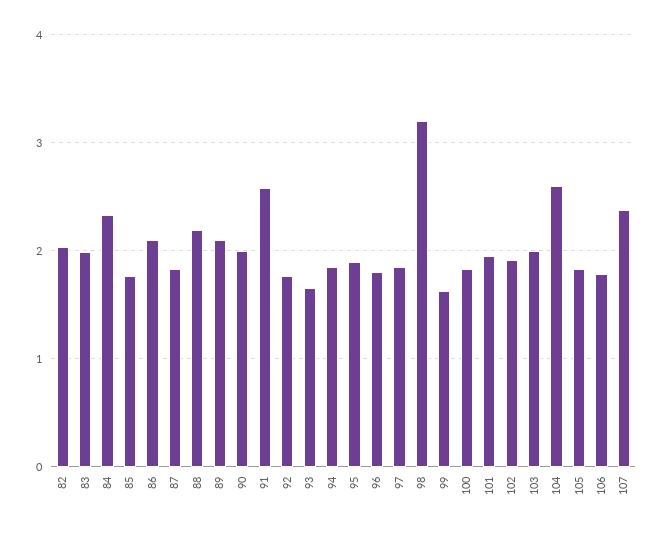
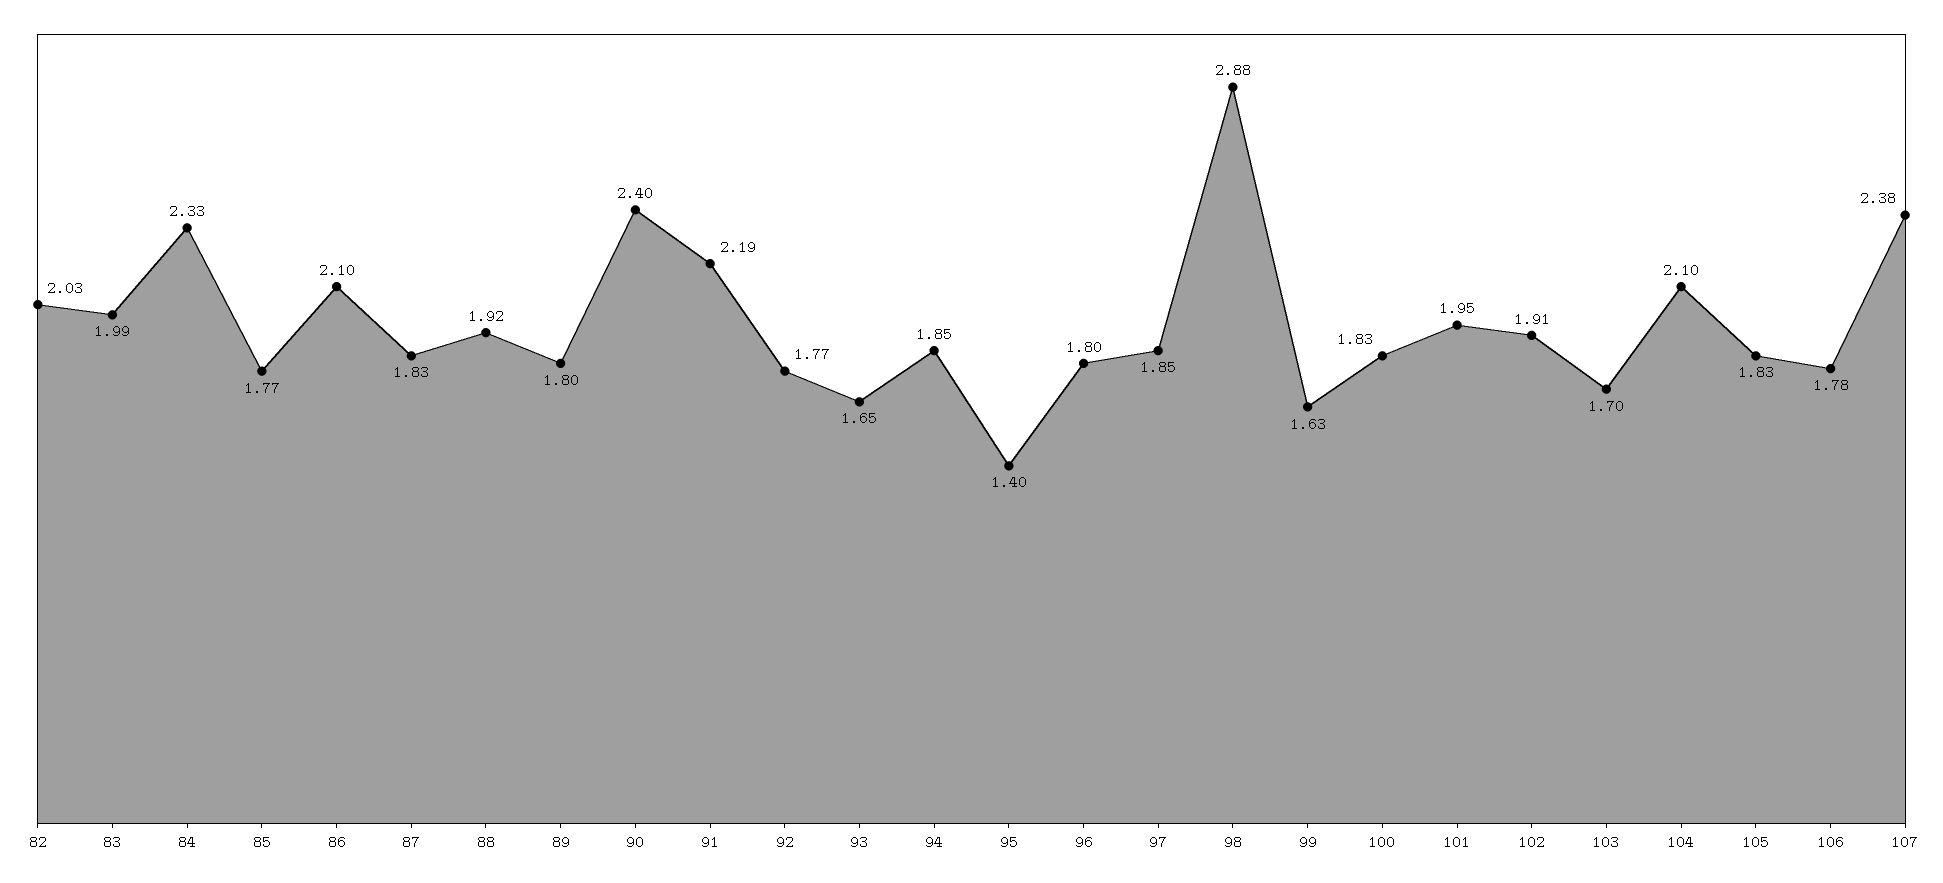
  {
    "82": 2.03,
    "83": 1.99,
    "84": 2.33,
    "85": 1.77,
    "86": 2.1,
    "87": 1.83,
-   "88": 2.2,
+   "88": 1.92,
-   "89": 2.1,
+   "89": 1.8,
-   "90": 2,
+   "90": 2.4,
-   "91": 2.6,
+   "91": 2.19,
    "92": 1.77,
    "93": 1.65,
    "94": 1.85,
-   "95": 1.9,
+   "95": 1.4,
    "96": 1.8,
    "97": 1.85,
-   "98": 3.2,
+   "98": 2.88,
    "99": 1.63,
    "100": 1.83,
    "101": 1.95,
    "102": 1.91,
-   "103": 2,
+   "103": 1.7,
-   "104": 2.6,
+   "104": 2.1,
    "105": 1.83,
    "106": 1.78,
    "107": 2.38
  }

